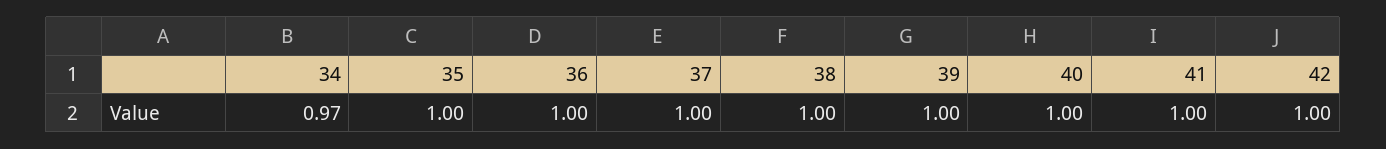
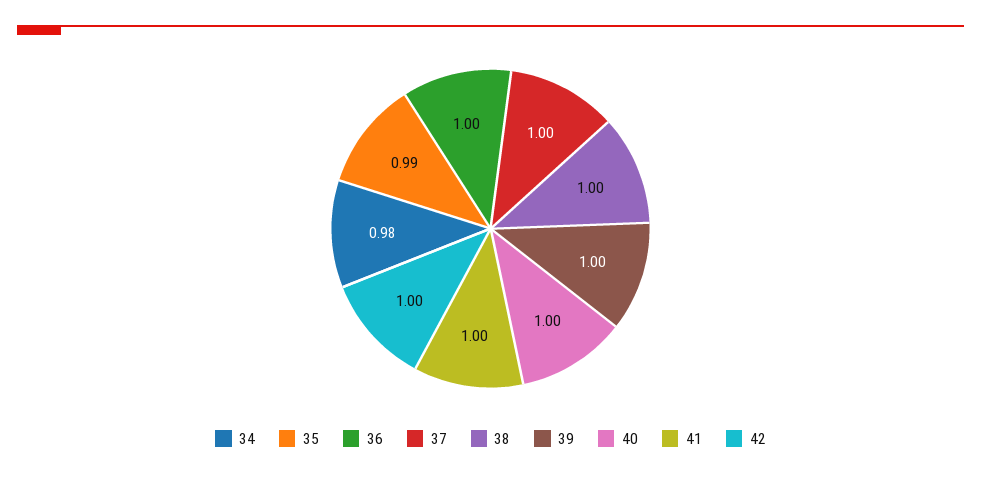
  {
-   "34": 0.97,
+   "34": 0.98,
-   "35": 1,
+   "35": 0.99,
    "36": 1,
    "37": 1,
    "38": 1,
    "39": 1,
    "40": 1,
    "41": 1,
    "42": 1
  }

